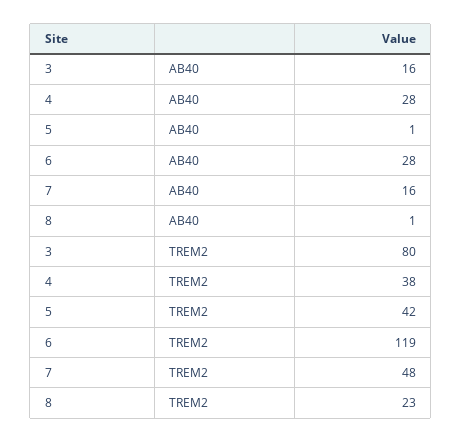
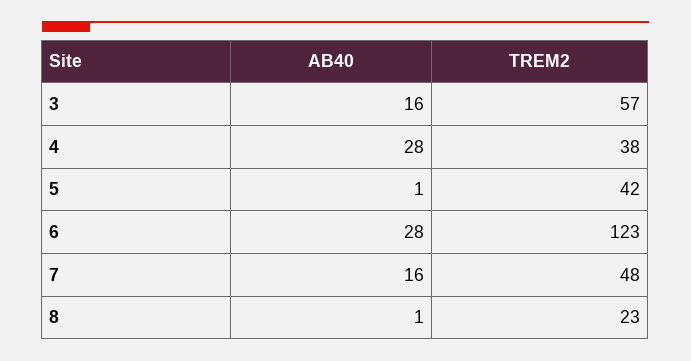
  {
    "3": {
      "AB40": 16,
-     "TREM2": 80
+     "TREM2": 57
    },
    "4": {
      "AB40": 28,
      "TREM2": 38
    },
    "5": {
      "AB40": 1,
      "TREM2": 42
    },
    "6": {
      "AB40": 28,
-     "TREM2": 119
+     "TREM2": 123
    },
    "7": {
      "AB40": 16,
      "TREM2": 48
    },
    "8": {
      "AB40": 1,
      "TREM2": 23
    }
  }

